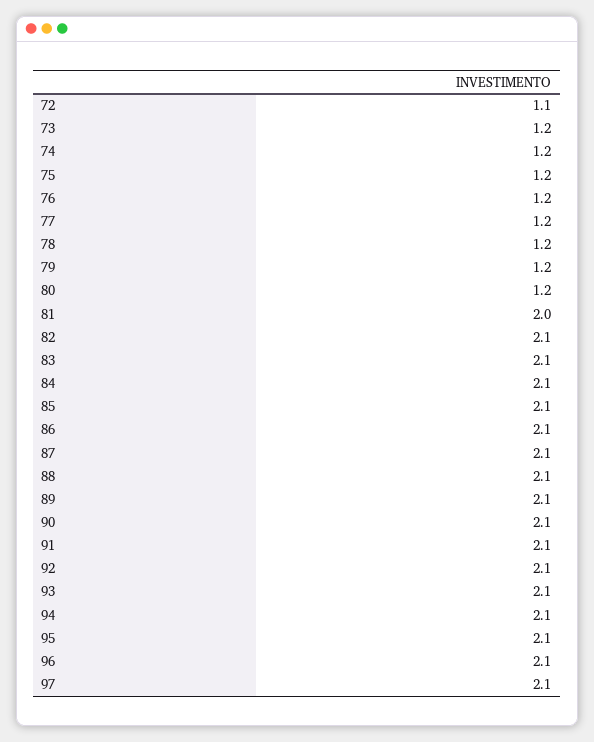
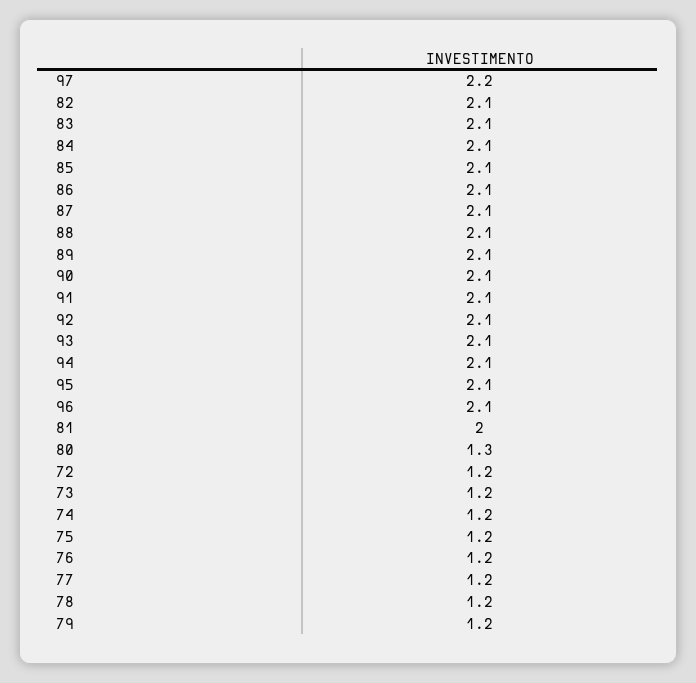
  {
-   "72": 1.1,
+   "72": 1.2,
    "73": 1.2,
    "74": 1.2,
    "75": 1.2,
    "76": 1.2,
    "77": 1.2,
    "78": 1.2,
    "79": 1.2,
-   "80": 1.2,
+   "80": 1.3,
    "81": 2,
    "82": 2.1,
    "83": 2.1,
    "84": 2.1,
    "85": 2.1,
    "86": 2.1,
    "87": 2.1,
    "88": 2.1,
    "89": 2.1,
    "90": 2.1,
    "91": 2.1,
    "92": 2.1,
    "93": 2.1,
    "94": 2.1,
    "95": 2.1,
    "96": 2.1,
-   "97": 2.1
+   "97": 2.2
  }

